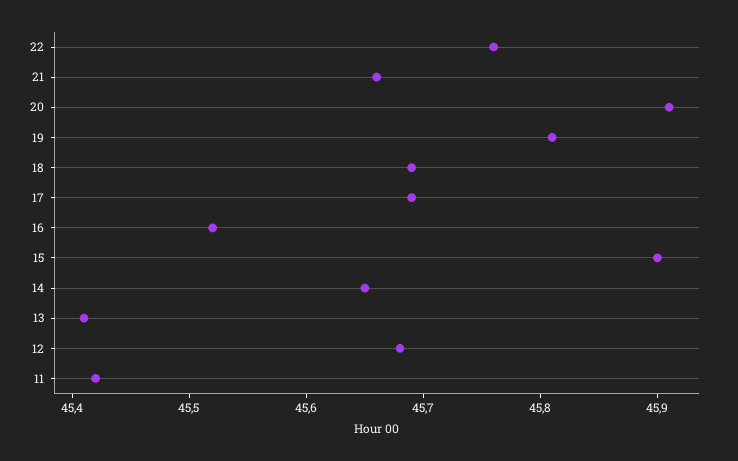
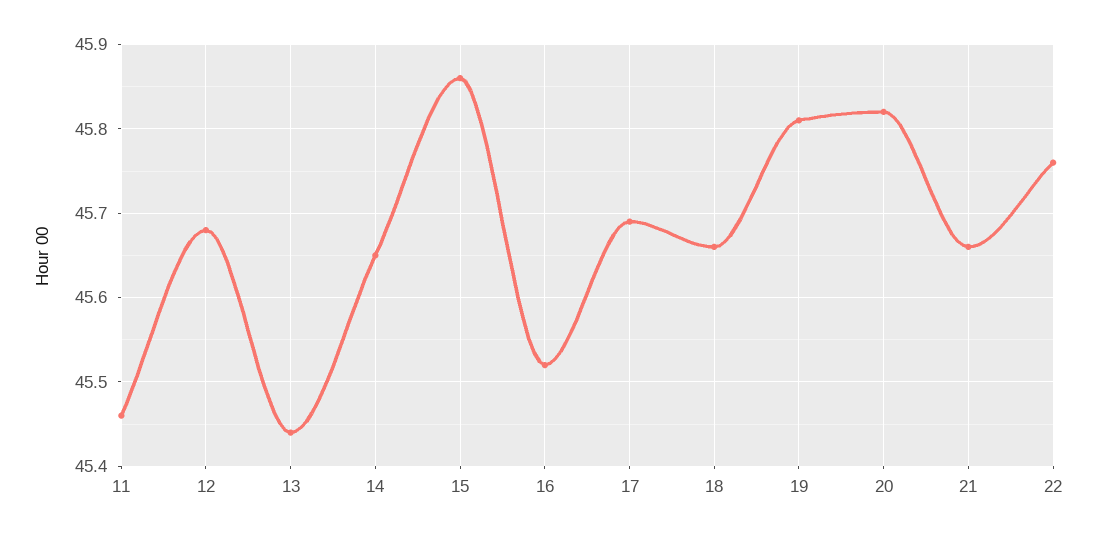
  {
    "22": 45.76,
    "21": 45.66,
-   "20": 45.91,
+   "20": 45.82,
    "19": 45.81,
-   "18": 45.69,
+   "18": 45.66,
    "17": 45.69,
    "16": 45.52,
-   "15": 45.9,
+   "15": 45.86,
    "14": 45.65,
-   "13": 45.41,
+   "13": 45.44,
    "12": 45.68,
-   "11": 45.42
+   "11": 45.46
  }

